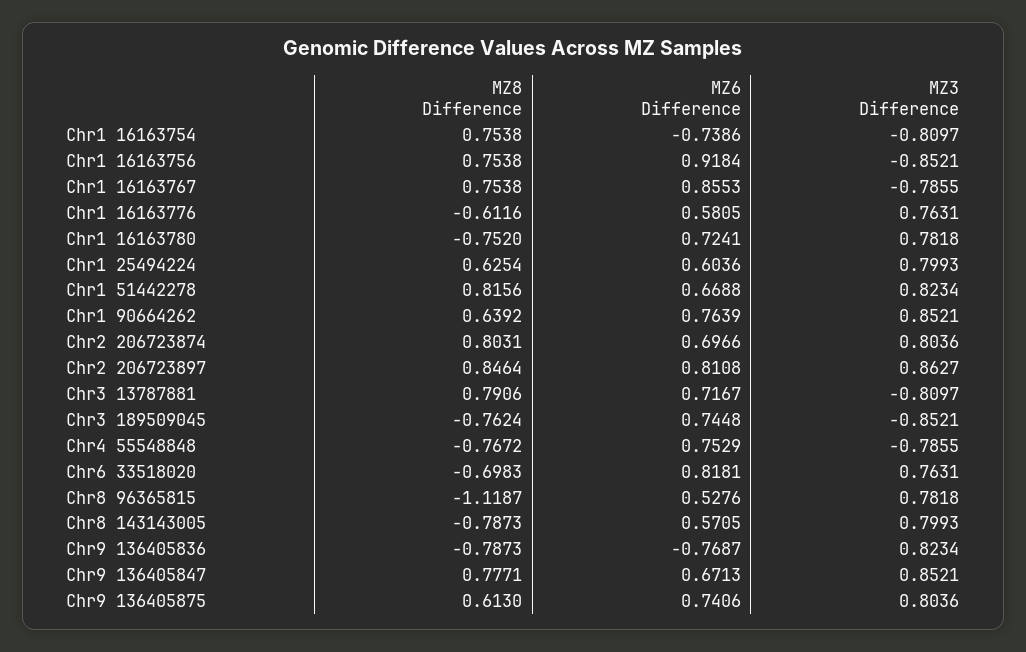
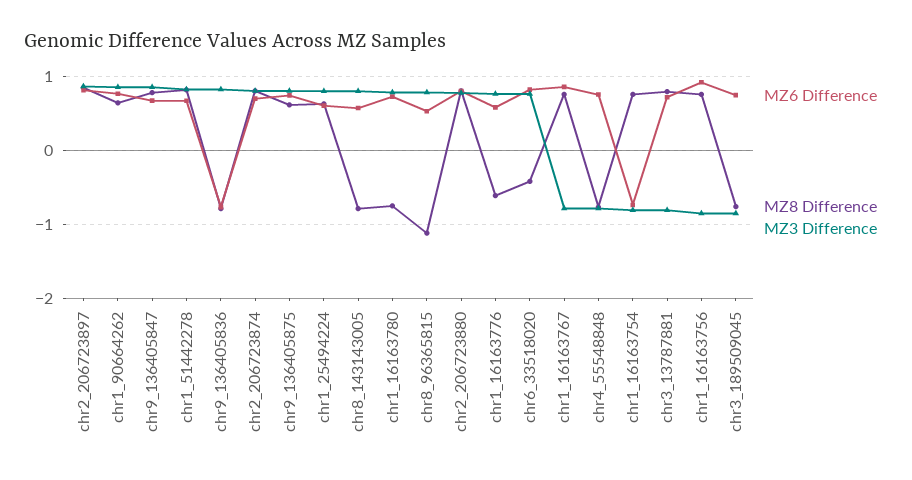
  {
    "MZ8 Difference": {
      "Chr1 16163754": 0.7538,
      "Chr1 16163756": 0.7538,
      "Chr1 16163767": 0.7538,
      "Chr1 16163776": -0.6116,
      "Chr1 16163780": -0.752,
      "Chr1 25494224": 0.6254,
      "Chr1 51442278": 0.8156,
      "Chr1 90664262": 0.6392,
      "Chr2 206723874": 0.8031,
      "Chr2 206723897": 0.8464,
      "Chr3 13787881": 0.7906,
      "Chr3 189509045": -0.7624,
      "Chr4 55548848": -0.7672,
-     "Chr6 33518020": -0.6983,
+     "Chr6 33518020": -0.4,
      "Chr8 96365815": -1.1187,
      "Chr8 143143005": -0.7873,
      "Chr9 136405836": -0.7873,
      "Chr9 136405847": 0.7771,
-     "Chr9 136405875": 0.613
+     "Chr9 136405875": 0.613,
+     "chr2_206723880": 0.8
    },
    "MZ6 Difference": {
      "Chr1 16163754": -0.7386,
      "Chr1 16163756": 0.9184,
      "Chr1 16163767": 0.8553,
      "Chr1 16163776": 0.5805,
      "Chr1 16163780": 0.7241,
      "Chr1 25494224": 0.6036,
      "Chr1 51442278": 0.6688,
      "Chr1 90664262": 0.7639,
      "Chr2 206723874": 0.6966,
      "Chr2 206723897": 0.8108,
      "Chr3 13787881": 0.7167,
      "Chr3 189509045": 0.7448,
      "Chr4 55548848": 0.7529,
      "Chr6 33518020": 0.8181,
      "Chr8 96365815": 0.5276,
      "Chr8 143143005": 0.5705,
      "Chr9 136405836": -0.7687,
      "Chr9 136405847": 0.6713,
-     "Chr9 136405875": 0.7406
+     "Chr9 136405875": 0.7406,
+     "chr2_206723880": 0.8
    },
    "MZ3 Difference": {
      "Chr1 16163754": -0.8097,
      "Chr1 16163756": -0.8521,
      "Chr1 16163767": -0.7855,
      "Chr1 16163776": 0.7631,
      "Chr1 16163780": 0.7818,
      "Chr1 25494224": 0.7993,
      "Chr1 51442278": 0.8234,
      "Chr1 90664262": 0.8521,
      "Chr2 206723874": 0.8036,
      "Chr2 206723897": 0.8627,
      "Chr3 13787881": -0.8097,
      "Chr3 189509045": -0.8521,
      "Chr4 55548848": -0.7855,
      "Chr6 33518020": 0.7631,
      "Chr8 96365815": 0.7818,
      "Chr8 143143005": 0.7993,
      "Chr9 136405836": 0.8234,
      "Chr9 136405847": 0.8521,
-     "Chr9 136405875": 0.8036
+     "Chr9 136405875": 0.8036,
+     "chr2_206723880": 0.8
    }
  }

